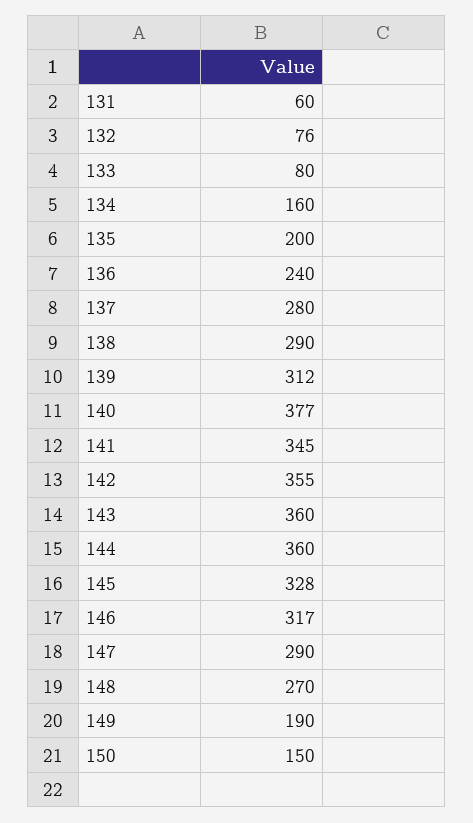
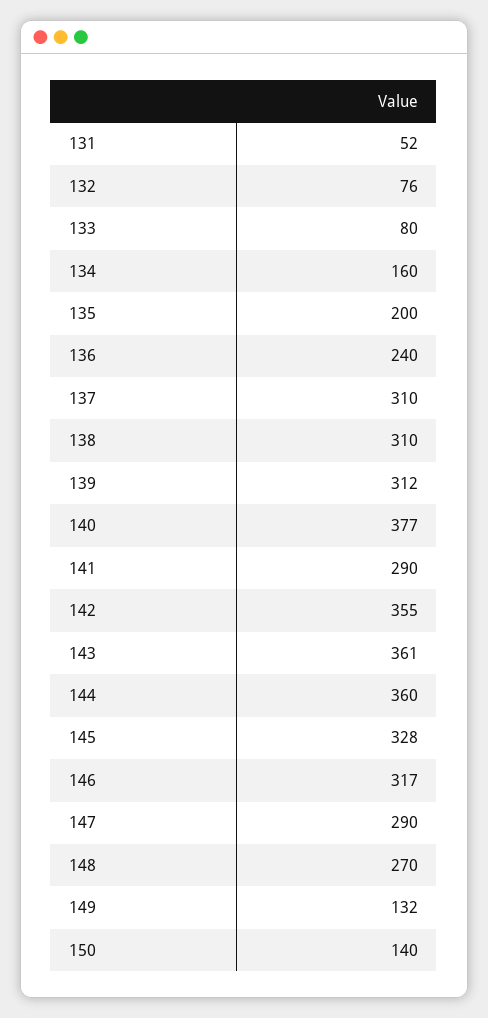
  {
-   "131": 60,
+   "131": 52,
    "132": 76,
    "133": 80,
    "134": 160,
    "135": 200,
    "136": 240,
-   "137": 280,
+   "137": 310,
-   "138": 290,
+   "138": 310,
    "139": 312,
    "140": 377,
-   "141": 345,
+   "141": 290,
    "142": 355,
-   "143": 360,
+   "143": 361,
    "144": 360,
    "145": 328,
    "146": 317,
    "147": 290,
    "148": 270,
-   "149": 190,
+   "149": 132,
-   "150": 150
+   "150": 140
  }

